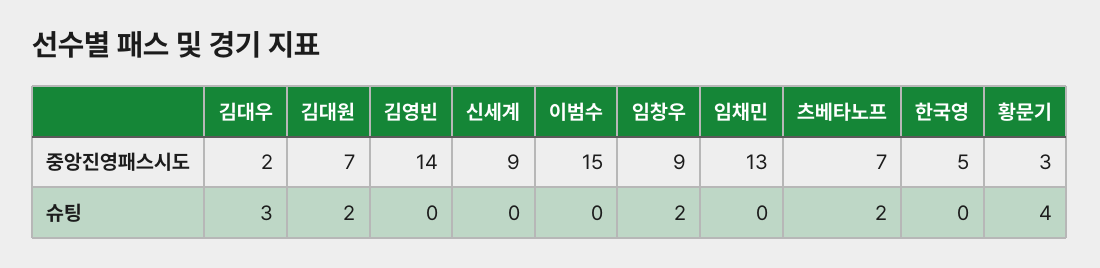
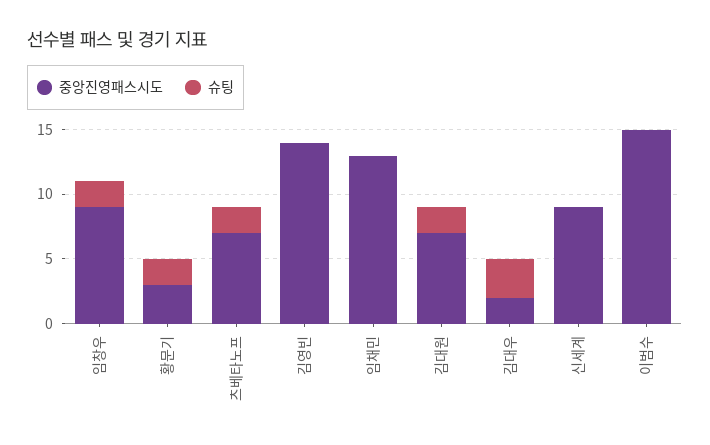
  {
    "중앙진영패스시도": {
      "김대우": 2,
      "김대원": 7,
      "김영빈": 14,
      "신세계": 9,
      "이범수": 15,
      "임창우": 9,
      "임채민": 13,
      "츠베타노프": 7,
-     "한국영": 5,
      "황문기": 3
    },
    "슈팅": {
      "김대우": 3,
      "김대원": 2,
      "김영빈": 0,
      "신세계": 0,
      "이범수": 0,
      "임창우": 2,
      "임채민": 0,
      "츠베타노프": 2,
-     "한국영": 0,
-     "황문기": 4
+     "황문기": 2
    }
  }

